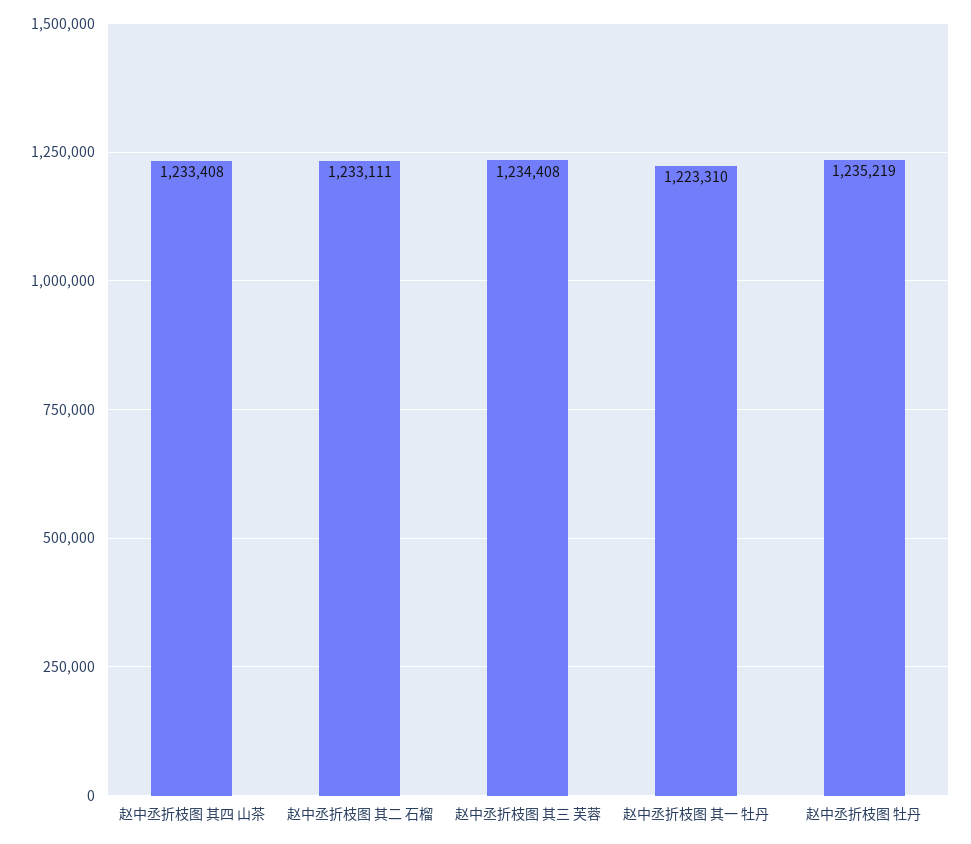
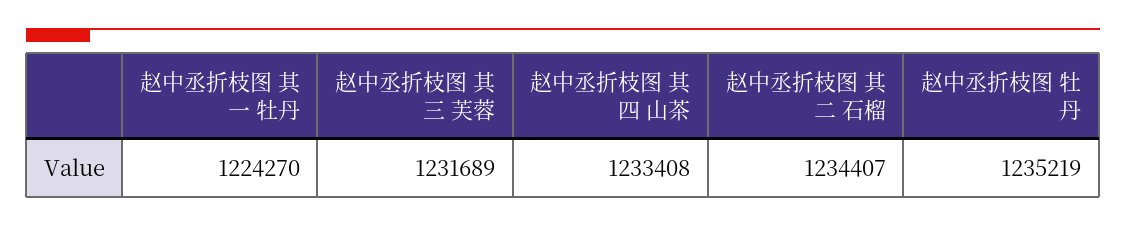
  {
    "赵中丞折枝图 其四 山茶": 1233408,
-   "赵中丞折枝图 其二 石榴": 1233111,
+   "赵中丞折枝图 其二 石榴": 1234407,
-   "赵中丞折枝图 其三 芙蓉": 1234408,
+   "赵中丞折枝图 其三 芙蓉": 1231689,
-   "赵中丞折枝图 其一 牡丹": 1223310,
+   "赵中丞折枝图 其一 牡丹": 1224270,
    "赵中丞折枝图 牡丹": 1235219
  }

